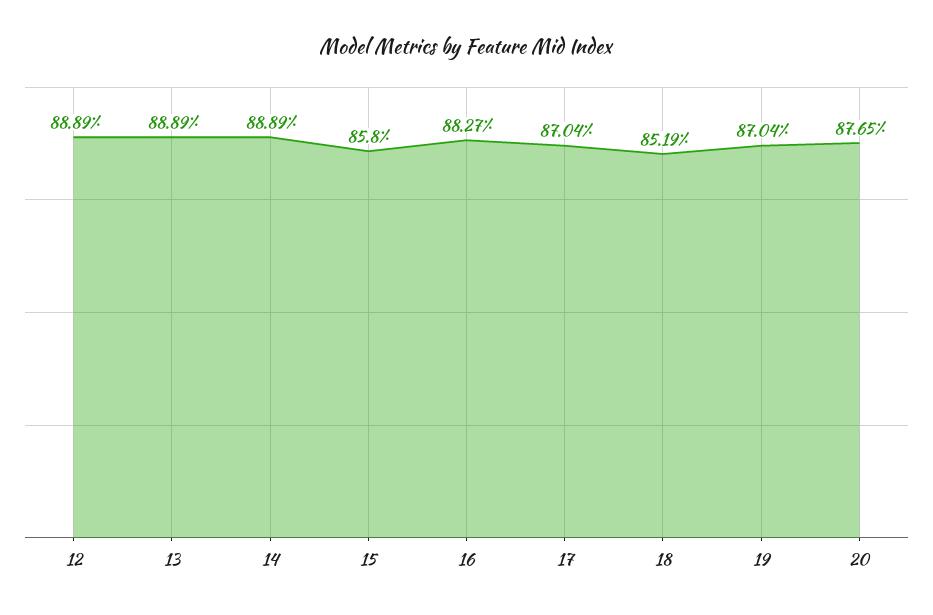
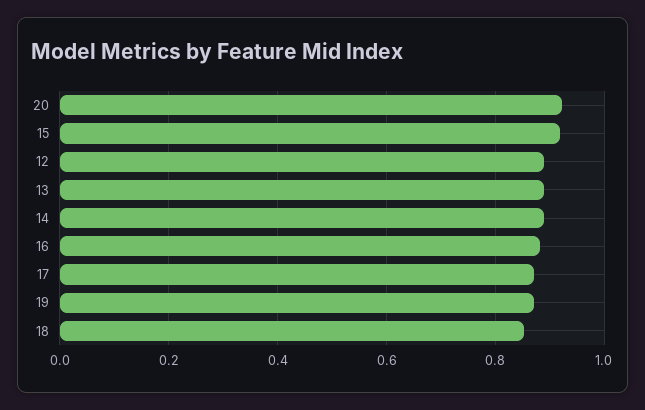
  {
    "12": 0.8889,
    "13": 0.8889,
    "14": 0.8889,
-   "15": 0.858,
+   "15": 0.92,
    "16": 0.8827,
    "17": 0.8704,
    "18": 0.8519,
    "19": 0.8704,
-   "20": 0.8765
+   "20": 0.92
  }

